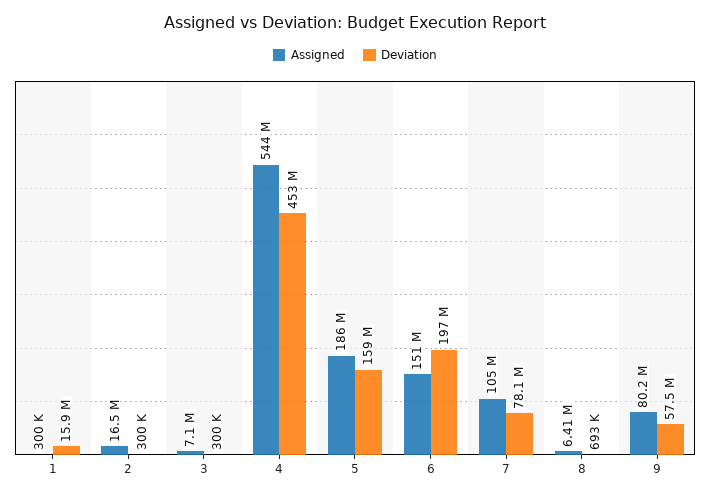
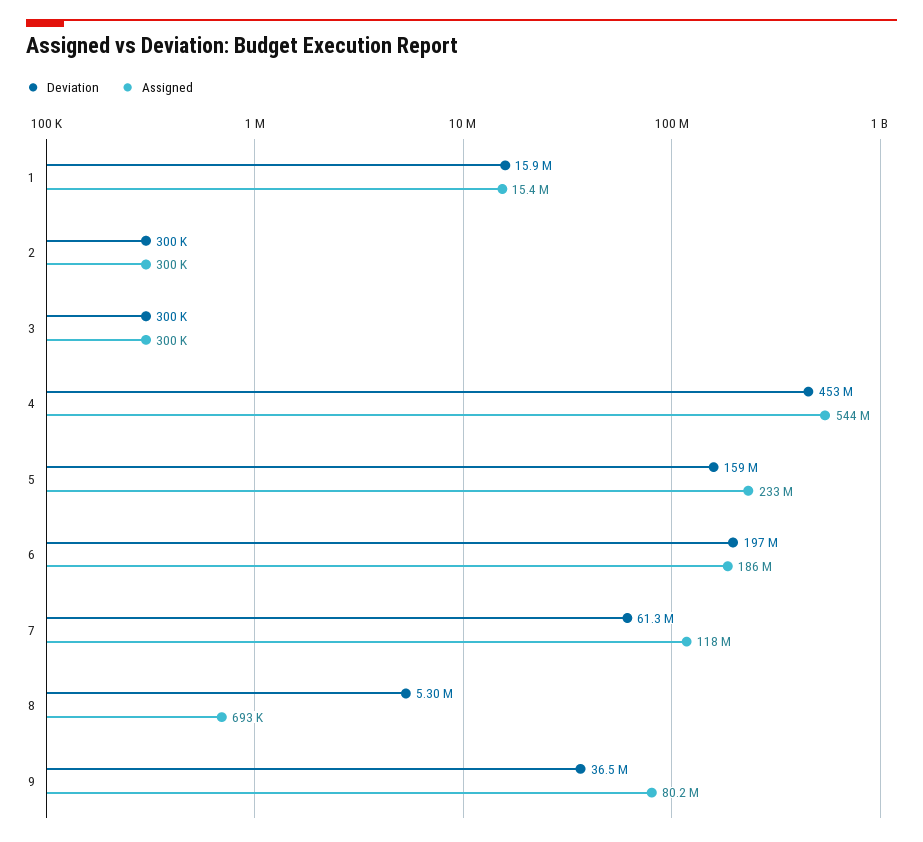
  {
    "Assigned": {
-     "1": 300000,
+     "1": 15400000,
-     "2": 16500000,
+     "2": 300000,
-     "3": 7100000,
+     "3": 300000,
      "4": 544000000,
-     "5": 186000000,
+     "5": 233000000,
-     "6": 151000000,
+     "6": 186000000,
-     "7": 105000000,
+     "7": 118000000,
-     "8": 6410000,
+     "8": 693000,
      "9": 80200000
    },
    "Deviation": {
      "1": 15900000,
      "2": 300000,
      "3": 300000,
      "4": 453000000,
      "5": 159000000,
      "6": 197000000,
-     "7": 78100000,
+     "7": 61300000,
-     "8": 693000,
+     "8": 5300000,
-     "9": 57500000
+     "9": 36500000
    }
  }

